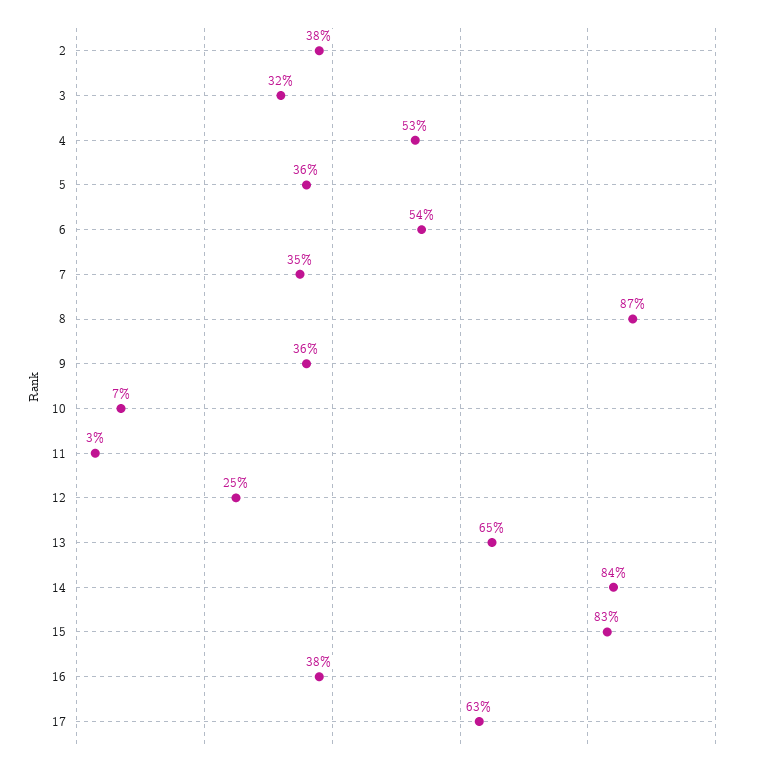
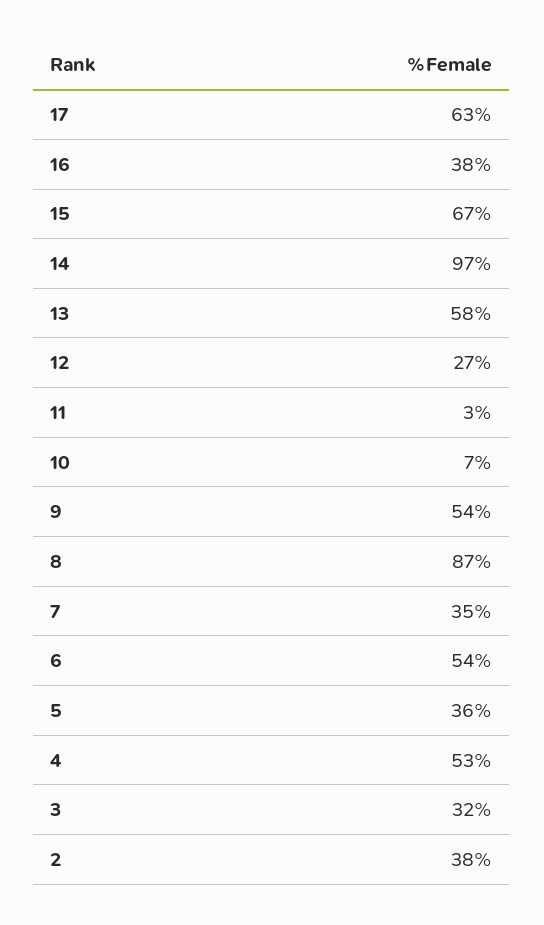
  {
    "2": 38,
    "3": 32,
    "4": 53,
    "5": 36,
    "6": 54,
    "7": 35,
    "8": 87,
-   "9": 36,
+   "9": 54,
    "10": 7,
    "11": 3,
-   "12": 25,
+   "12": 27,
-   "13": 65,
+   "13": 58,
-   "14": 84,
+   "14": 97,
-   "15": 83,
+   "15": 67,
    "16": 38,
    "17": 63
  }

